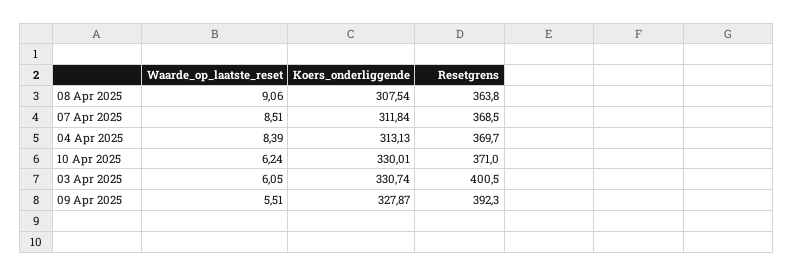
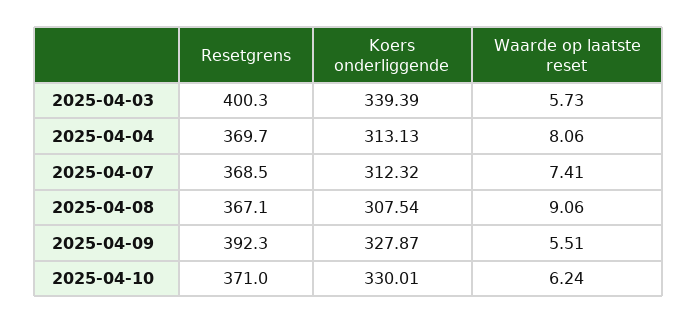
  {
    "Waarde_op_laatste_reset": {
      "08 Apr 2025": 9.06,
-     "07 Apr 2025": 8.51,
+     "07 Apr 2025": 7.41,
-     "04 Apr 2025": 8.39,
+     "04 Apr 2025": 8.06,
      "10 Apr 2025": 6.24,
-     "03 Apr 2025": 6.05,
+     "03 Apr 2025": 5.73,
      "09 Apr 2025": 5.51
    },
    "Koers_onderliggende": {
      "08 Apr 2025": 307.54,
-     "07 Apr 2025": 311.84,
+     "07 Apr 2025": 312.32,
      "04 Apr 2025": 313.13,
      "10 Apr 2025": 330.01,
-     "03 Apr 2025": 330.74,
+     "03 Apr 2025": 339.39,
      "09 Apr 2025": 327.87
    },
    "Resetgrens": {
-     "08 Apr 2025": 363.8,
+     "08 Apr 2025": 367.1,
      "07 Apr 2025": 368.5,
      "04 Apr 2025": 369.7,
      "10 Apr 2025": 371,
-     "03 Apr 2025": 400.5,
+     "03 Apr 2025": 400.3,
      "09 Apr 2025": 392.3
    }
  }

